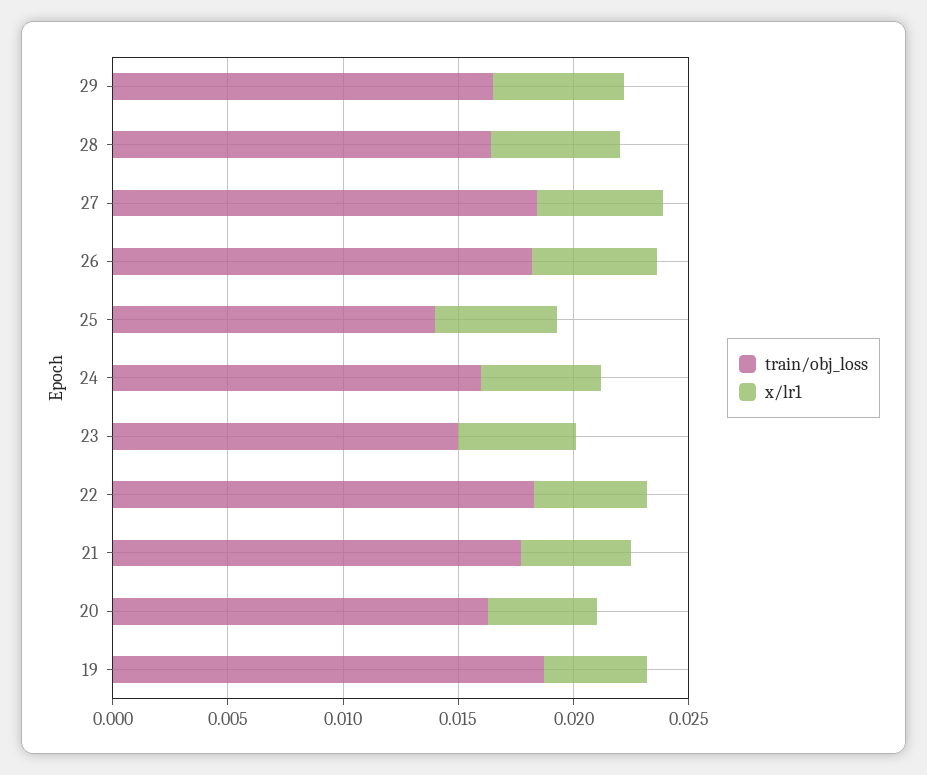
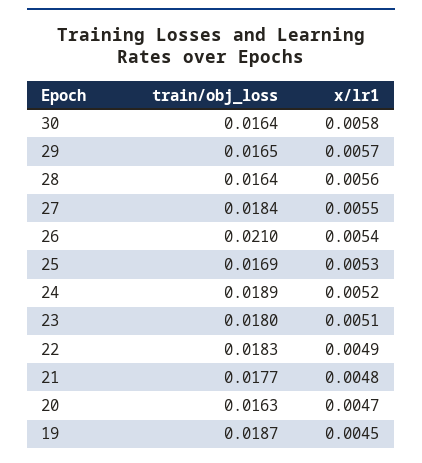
  {
    "train/obj_loss": {
      "29": 0.0165,
      "28": 0.0164,
      "27": 0.0184,
-     "26": 0.018,
+     "26": 0.021,
-     "25": 0.014,
+     "25": 0.0169,
-     "24": 0.016,
+     "24": 0.0189,
-     "23": 0.015,
+     "23": 0.018,
      "22": 0.0183,
      "21": 0.0177,
      "20": 0.0163,
-     "19": 0.0187
+     "19": 0.0187,
+     "30": 0.0164
    },
    "x/lr1": {
      "29": 0.0057,
      "28": 0.0056,
      "27": 0.0055,
      "26": 0.0054,
      "25": 0.0053,
      "24": 0.0052,
      "23": 0.0051,
      "22": 0.0049,
      "21": 0.0048,
      "20": 0.0047,
-     "19": 0.0045
+     "19": 0.0045,
+     "30": 0.0058
    }
  }

